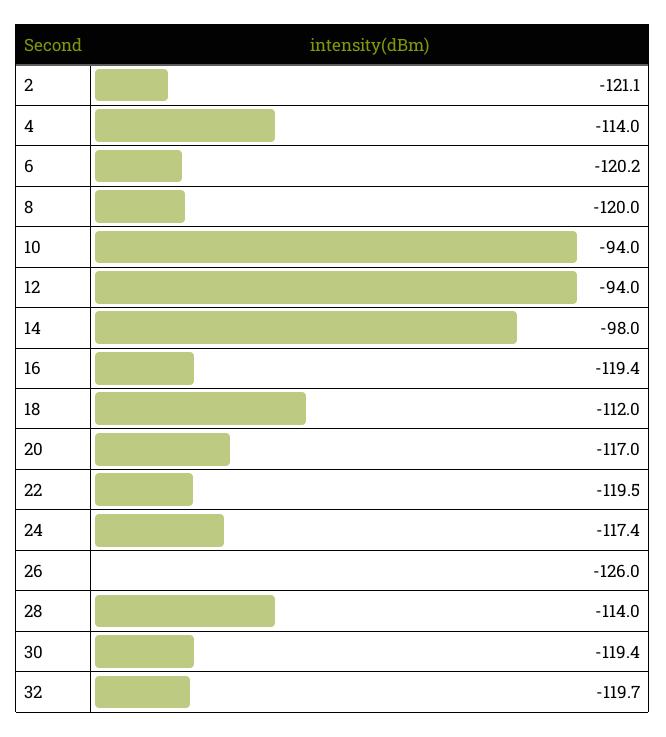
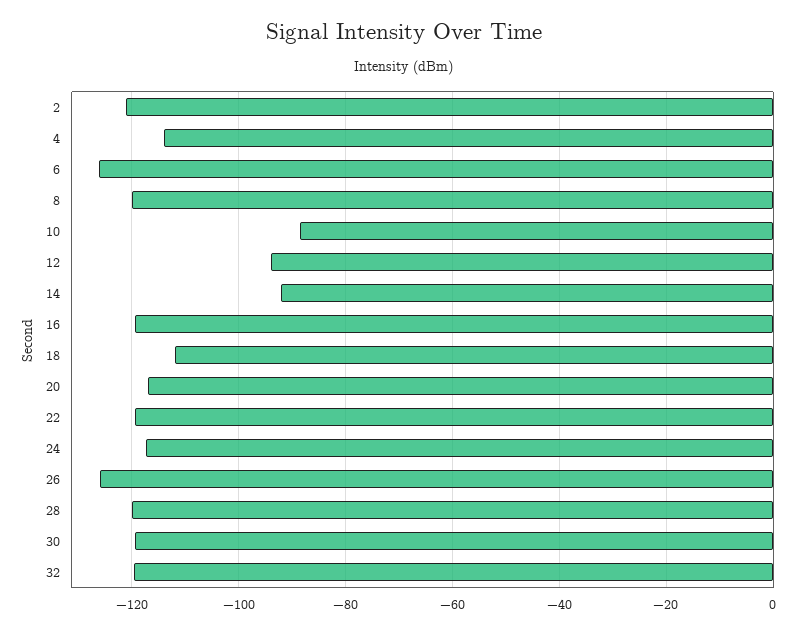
  {
    "2": -121.1,
    "4": -114,
-   "6": -120.2,
+   "6": -126,
    "8": -120,
-   "10": -94,
+   "10": -88,
    "12": -94,
-   "14": -98,
+   "14": -92,
    "16": -119.4,
    "18": -112,
    "20": -117,
    "22": -119.5,
    "24": -117.4,
    "26": -126,
-   "28": -114,
+   "28": -120,
    "30": -119.4,
    "32": -119.7
  }

